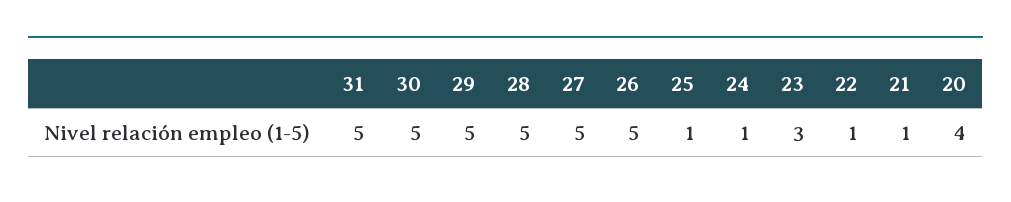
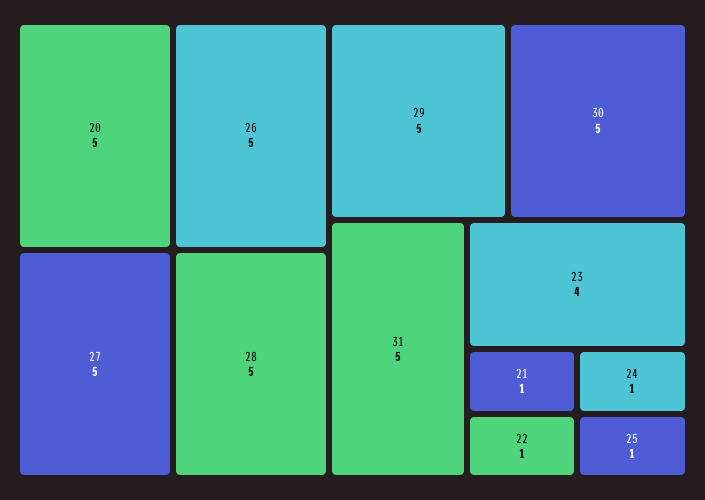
  {
    "31": 5,
    "30": 5,
    "29": 5,
    "28": 5,
    "27": 5,
    "26": 5,
    "25": 1,
    "24": 1,
-   "23": 3,
+   "23": 4,
    "22": 1,
    "21": 1,
-   "20": 4
+   "20": 5
  }

